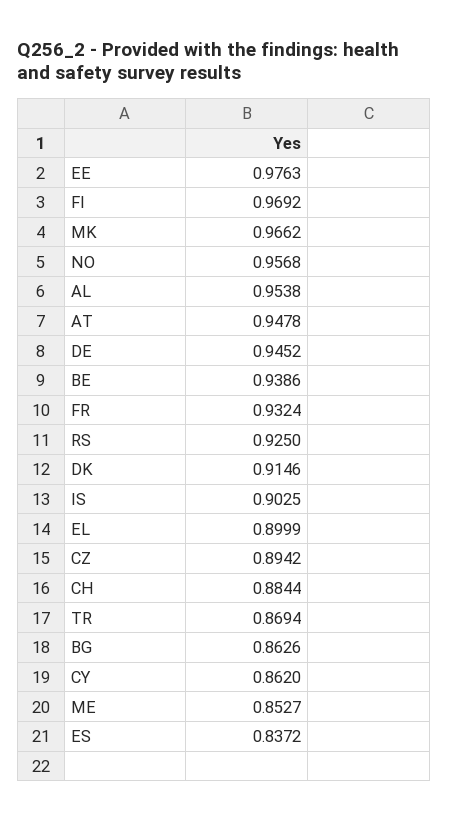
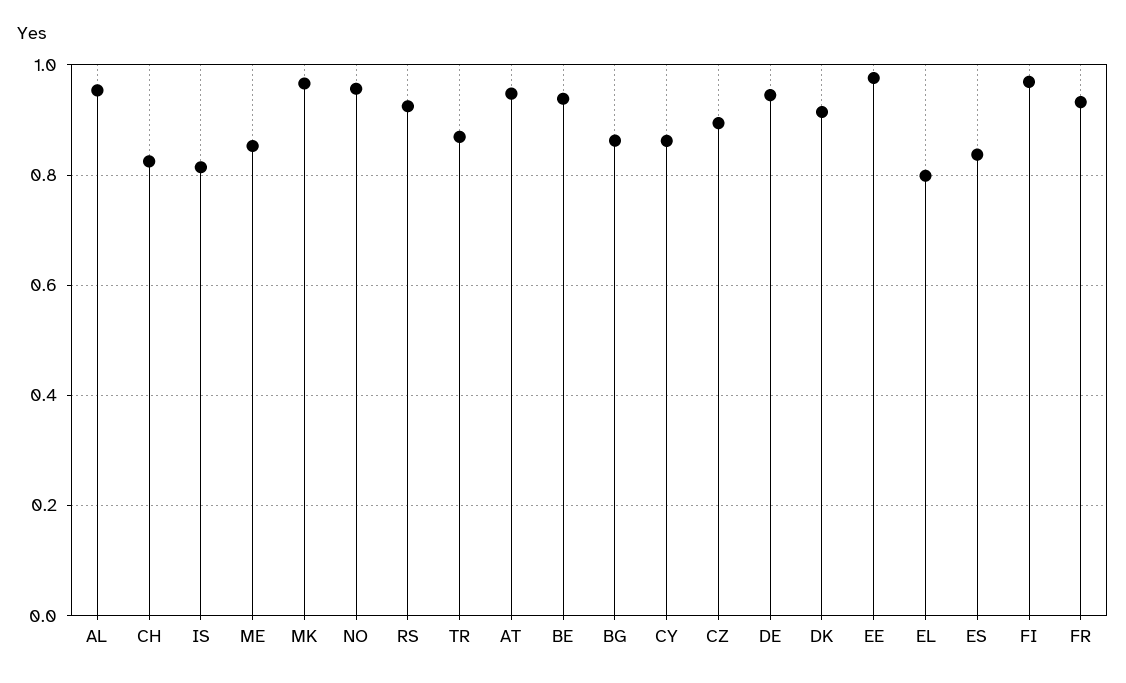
  {
    "EE": 0.9763,
    "FI": 0.9692,
    "MK": 0.9662,
    "NO": 0.9568,
    "AL": 0.9538,
    "AT": 0.9478,
    "DE": 0.9452,
    "BE": 0.9386,
    "FR": 0.9324,
    "RS": 0.925,
    "DK": 0.9146,
-   "IS": 0.9025,
+   "IS": 0.82,
-   "EL": 0.8999,
+   "EL": 0.8,
    "CZ": 0.8942,
-   "CH": 0.8844,
+   "CH": 0.82,
    "TR": 0.8694,
    "BG": 0.8626,
    "CY": 0.862,
    "ME": 0.8527,
    "ES": 0.8372
  }

